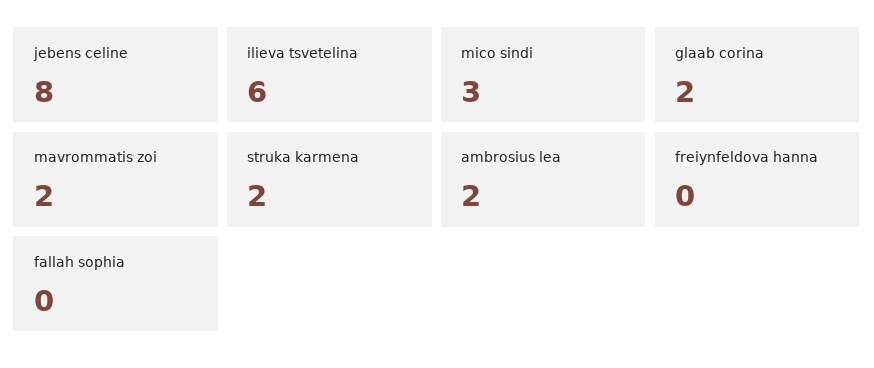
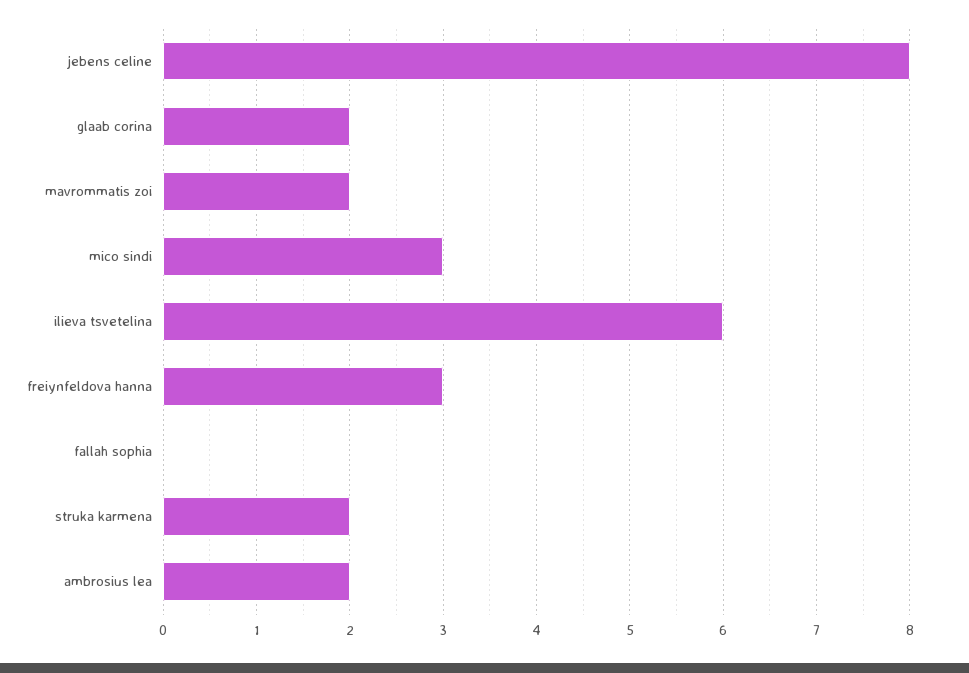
  {
    "jebens celine": 8,
    "ilieva tsvetelina": 6,
    "mico sindi": 3,
    "glaab corina": 2,
    "mavrommatis zoi": 2,
    "struka karmena": 2,
    "ambrosius lea": 2,
-   "freiynfeldova hanna": 0,
+   "freiynfeldova hanna": 3,
    "fallah sophia": 0
  }

